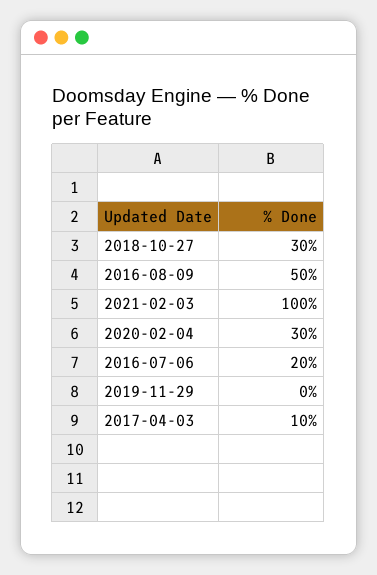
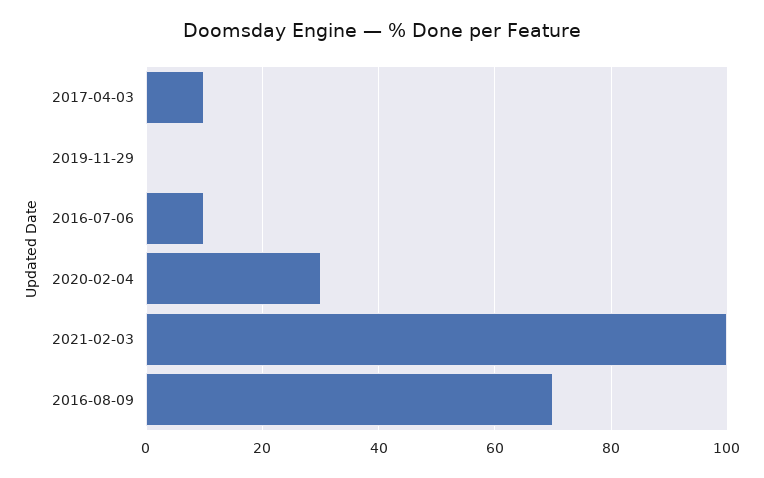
  {
-   "2018-10-27": 30,
-   "2016-08-09": 50,
+   "2016-08-09": 70,
    "2021-02-03": 100,
    "2020-02-04": 30,
-   "2016-07-06": 20,
+   "2016-07-06": 10,
    "2019-11-29": 0,
    "2017-04-03": 10
  }

